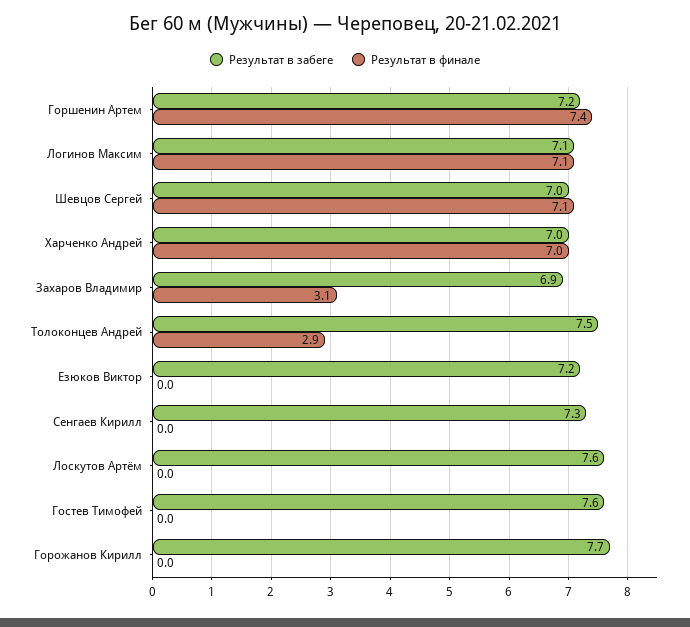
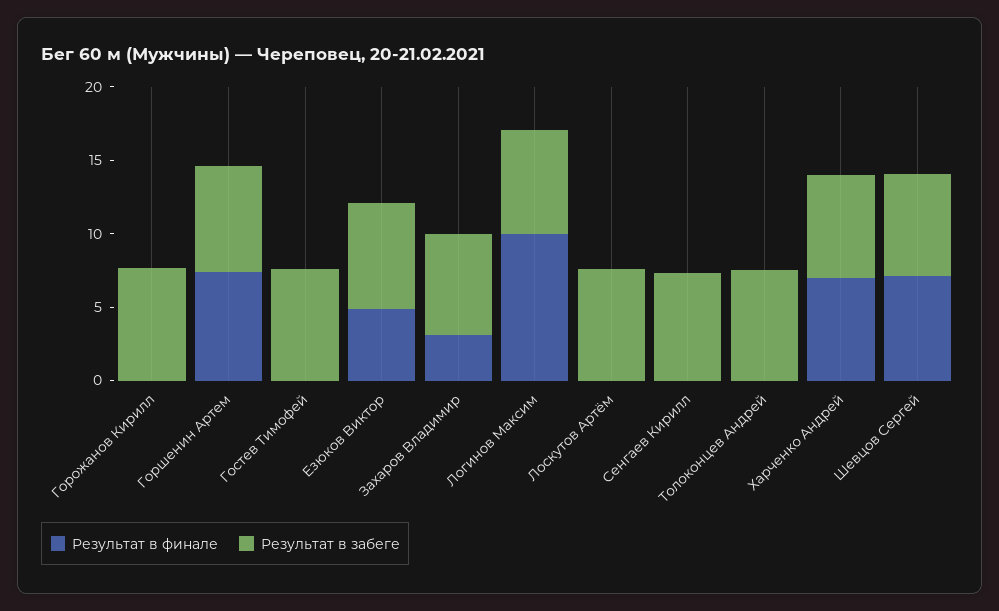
  {
    "Результат в забеге": {
      "Горшенин Артем": 7.2,
      "Логинов Максим": 7.1,
      "Шевцов Сергей": 7,
      "Харченко Андрей": 7,
      "Захаров Владимир": 6.9,
      "Толоконцев Андрей": 7.5,
      "Езюков Виктор": 7.2,
      "Сенгаев Кирилл": 7.3,
      "Лоскутов Артём": 7.6,
      "Гостев Тимофей": 7.6,
      "Горожанов Кирилл": 7.7
    },
    "Результат в финале": {
      "Горшенин Артем": 7.4,
-     "Логинов Максим": 7.1,
+     "Логинов Максим": 10,
      "Шевцов Сергей": 7.1,
      "Харченко Андрей": 7,
      "Захаров Владимир": 3.1,
-     "Толоконцев Андрей": 2.9,
+     "Толоконцев Андрей": 0,
-     "Езюков Виктор": 0,
+     "Езюков Виктор": 5,
      "Сенгаев Кирилл": 0,
      "Лоскутов Артём": 0,
      "Гостев Тимофей": 0,
      "Горожанов Кирилл": 0
    }
  }

